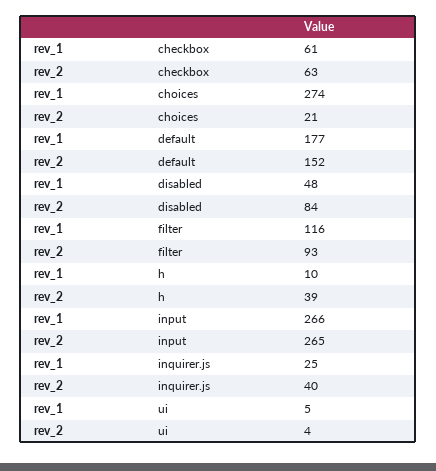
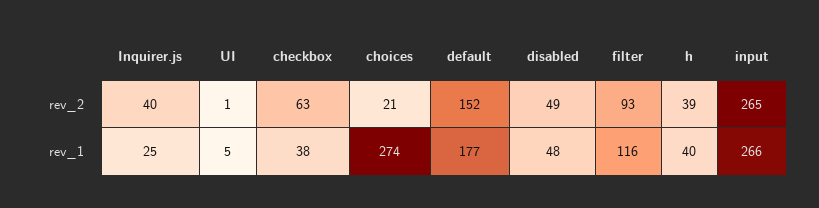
  {
    "rev_1": {
-     "checkbox": 61,
+     "checkbox": 38,
      "choices": 274,
      "default": 177,
      "disabled": 48,
      "filter": 116,
-     "h": 10,
+     "h": 40,
      "input": 266,
      "inquirer.js": 25,
      "ui": 5
    },
    "rev_2": {
      "checkbox": 63,
      "choices": 21,
      "default": 152,
-     "disabled": 84,
+     "disabled": 49,
      "filter": 93,
      "h": 39,
      "input": 265,
      "inquirer.js": 40,
-     "ui": 4
+     "ui": 1
    }
  }

